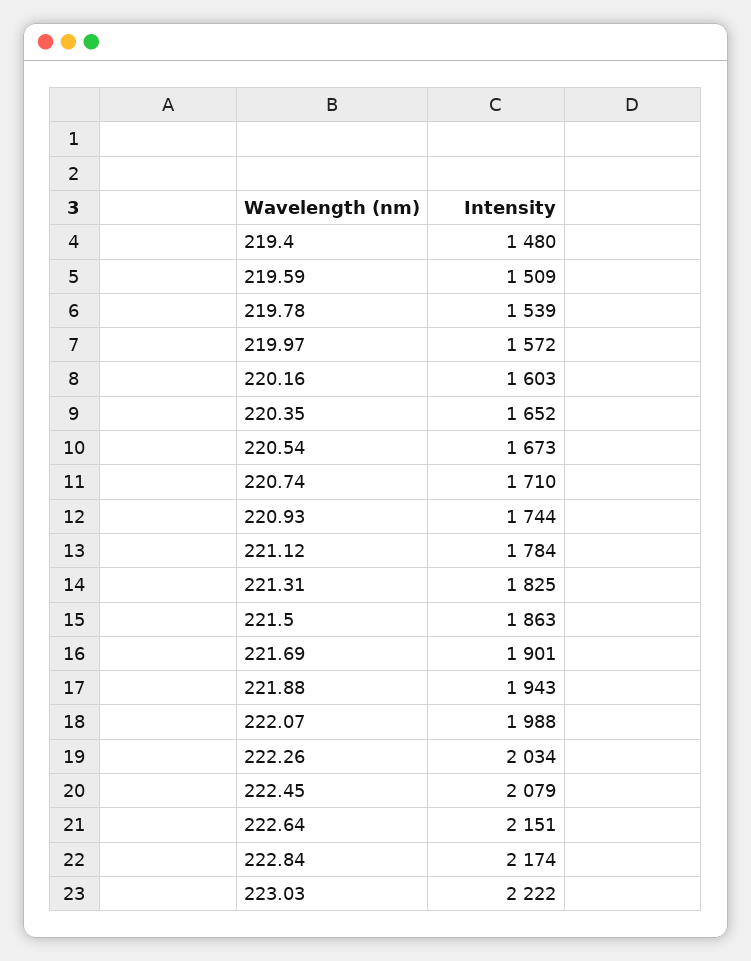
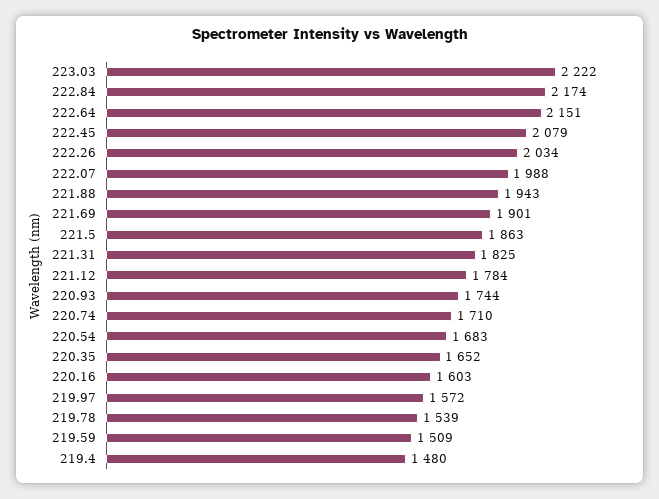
  {
    "219.4": 1480,
    "219.59": 1509,
    "219.78": 1539,
    "219.97": 1572,
    "220.16": 1603,
    "220.35": 1652,
-   "220.54": 1673,
+   "220.54": 1683,
    "220.74": 1710,
    "220.93": 1744,
    "221.12": 1784,
    "221.31": 1825,
    "221.5": 1863,
    "221.69": 1901,
    "221.88": 1943,
    "222.07": 1988,
    "222.26": 2034,
    "222.45": 2079,
    "222.64": 2151,
    "222.84": 2174,
    "223.03": 2222
  }

